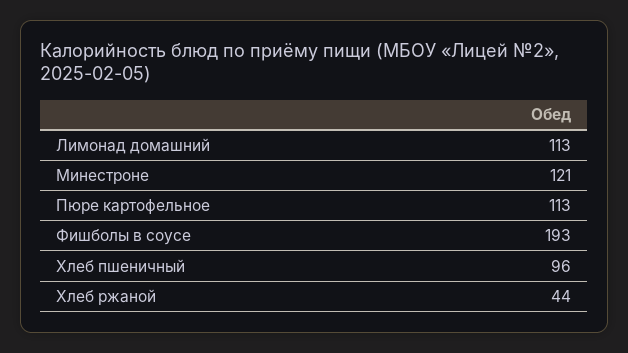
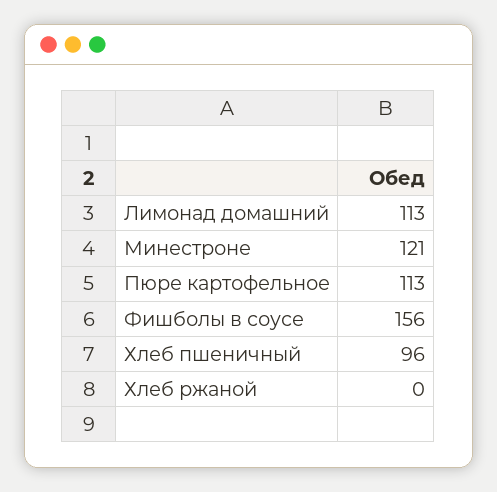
  {
    "Лимонад домашний": 113,
    "Минестроне": 121,
    "Пюре картофельное": 113,
-   "Фишболы в соусе": 193,
+   "Фишболы в соусе": 156,
    "Хлеб пшеничный": 96,
-   "Хлеб ржаной": 44
+   "Хлеб ржаной": 0
  }

